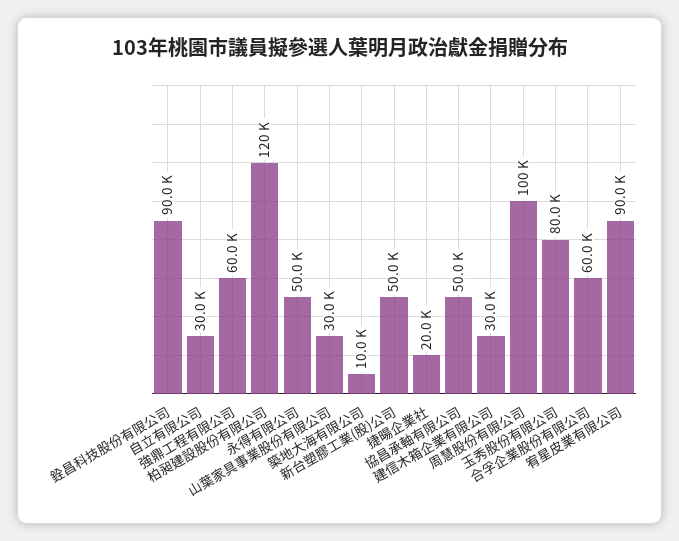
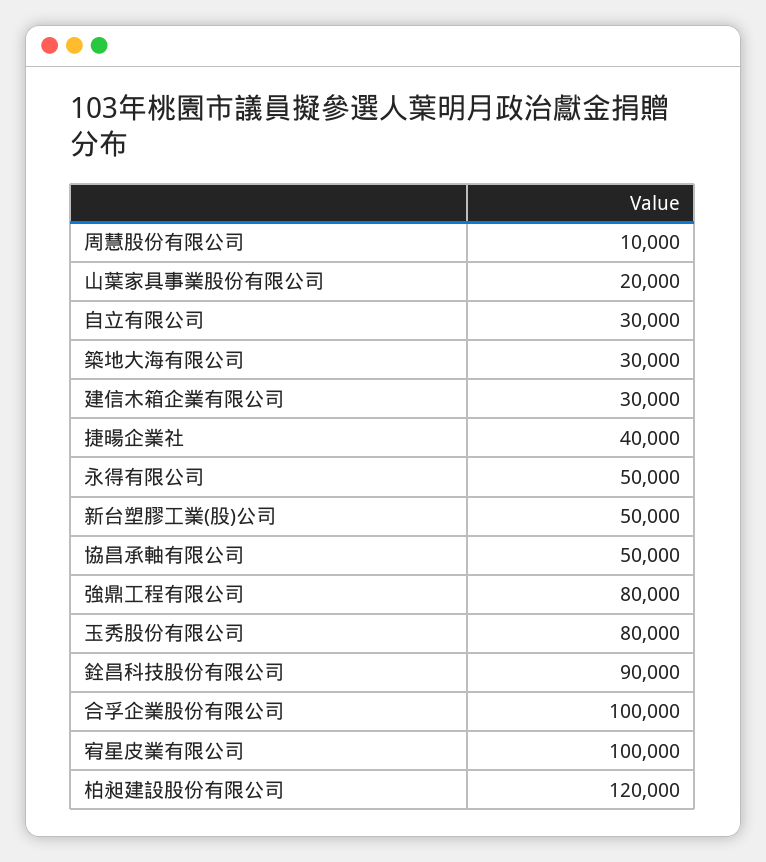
  {
    "銓昌科技股份有限公司": 90000,
    "自立有限公司": 30000,
-   "強鼎工程有限公司": 60000,
+   "強鼎工程有限公司": 80000,
    "柏昶建設股份有限公司": 120000,
    "永得有限公司": 50000,
-   "山葉家具事業股份有限公司": 30000,
+   "山葉家具事業股份有限公司": 20000,
-   "築地大海有限公司": 10000,
+   "築地大海有限公司": 30000,
    "新台塑膠工業(股)公司": 50000,
-   "捷暘企業社": 20000,
+   "捷暘企業社": 40000,
    "協昌承軸有限公司": 50000,
    "建信木箱企業有限公司": 30000,
-   "周慧股份有限公司": 100000,
+   "周慧股份有限公司": 10000,
    "玉秀股份有限公司": 80000,
-   "合孚企業股份有限公司": 60000,
+   "合孚企業股份有限公司": 100000,
-   "宥星皮業有限公司": 90000
+   "宥星皮業有限公司": 100000
  }

